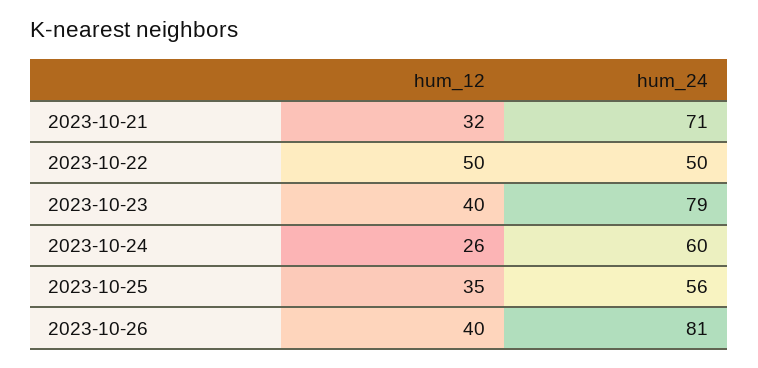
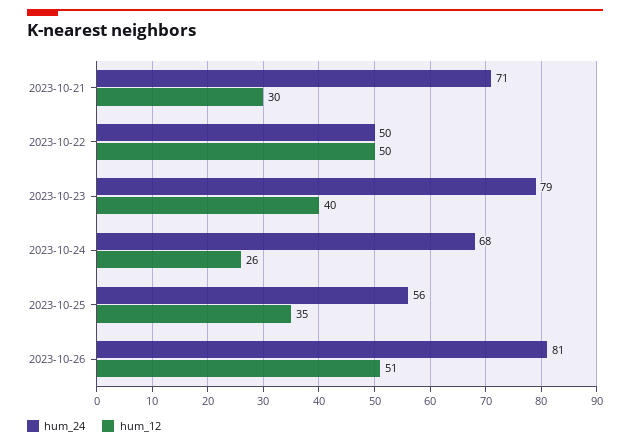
  {
    "hum_12": {
-     "2023-10-21": 32,
+     "2023-10-21": 30,
      "2023-10-22": 50,
      "2023-10-23": 40,
      "2023-10-24": 26,
      "2023-10-25": 35,
-     "2023-10-26": 40
+     "2023-10-26": 51
    },
    "hum_24": {
      "2023-10-21": 71,
      "2023-10-22": 50,
      "2023-10-23": 79,
-     "2023-10-24": 60,
+     "2023-10-24": 68,
      "2023-10-25": 56,
      "2023-10-26": 81
    }
  }

